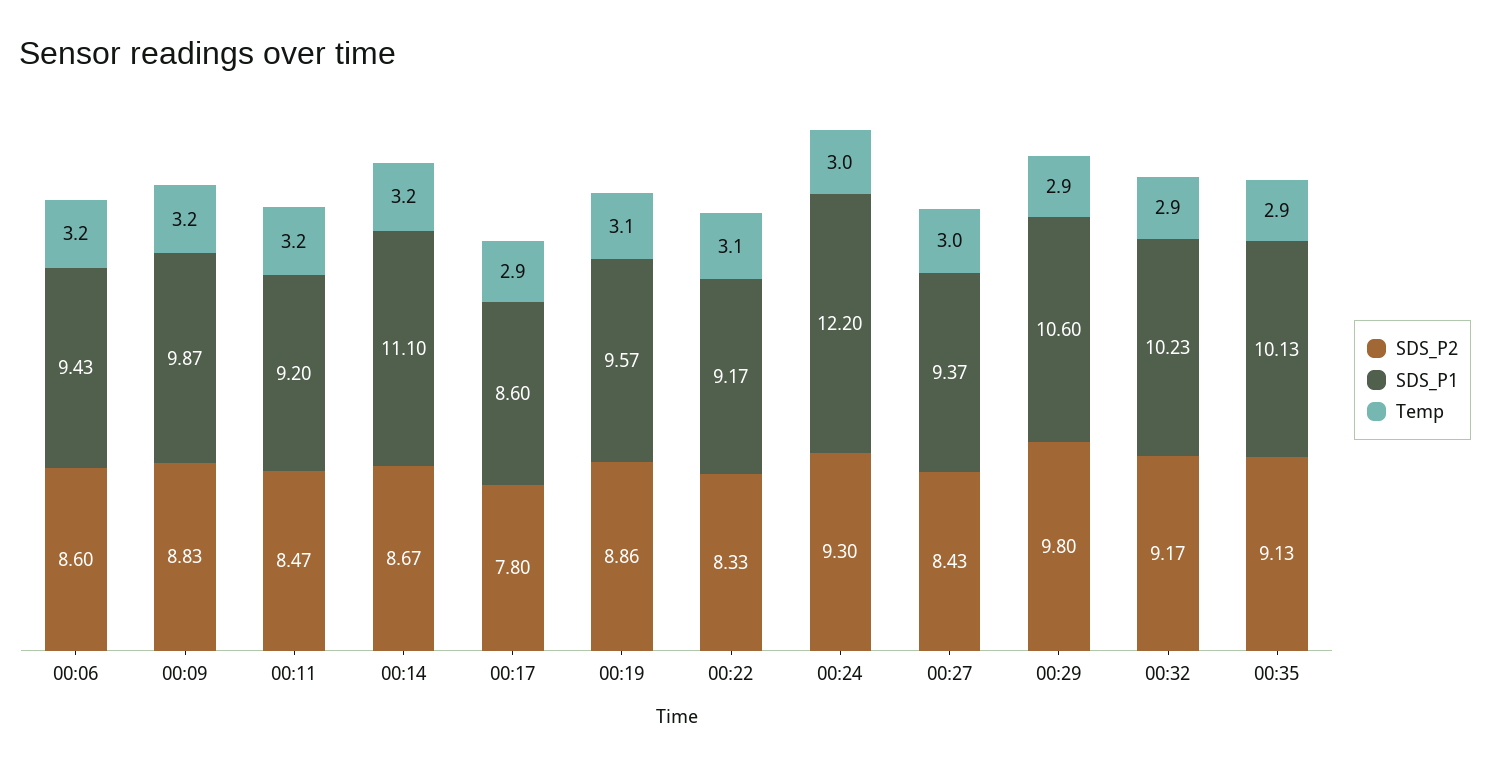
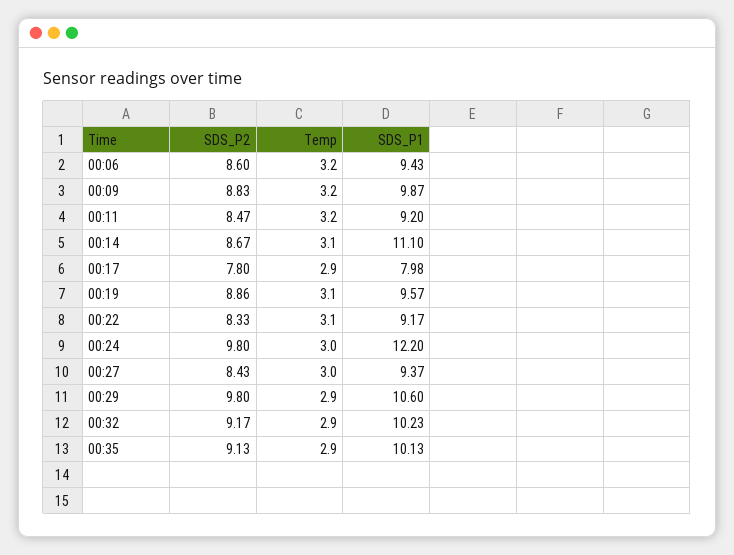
  {
    "SDS_P2": {
      "00:06": 8.6,
      "00:09": 8.83,
      "00:11": 8.47,
      "00:14": 8.67,
      "00:17": 7.8,
      "00:19": 8.86,
      "00:22": 8.33,
-     "00:24": 9.3,
+     "00:24": 9.8,
      "00:27": 8.43,
      "00:29": 9.8,
      "00:32": 9.17,
      "00:35": 9.13
    },
    "SDS_P1": {
      "00:06": 9.43,
      "00:09": 9.87,
      "00:11": 9.2,
      "00:14": 11.1,
-     "00:17": 8.6,
+     "00:17": 7.98,
      "00:19": 9.57,
      "00:22": 9.17,
      "00:24": 12.2,
      "00:27": 9.37,
      "00:29": 10.6,
      "00:32": 10.23,
      "00:35": 10.13
    },
    "Temp": {
      "00:06": 3.2,
      "00:09": 3.2,
      "00:11": 3.2,
-     "00:14": 3.2,
+     "00:14": 3.1,
      "00:17": 2.9,
      "00:19": 3.1,
      "00:22": 3.1,
      "00:24": 3,
      "00:27": 3,
      "00:29": 2.9,
      "00:32": 2.9,
      "00:35": 2.9
    }
  }

